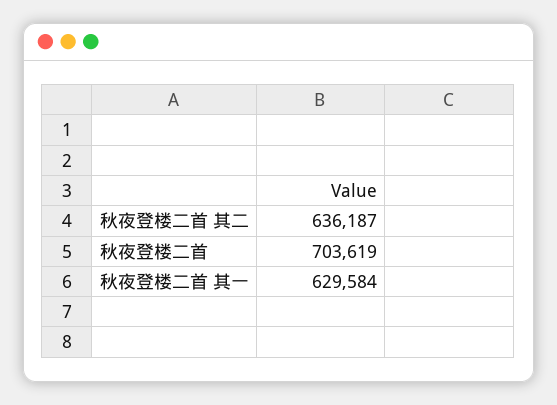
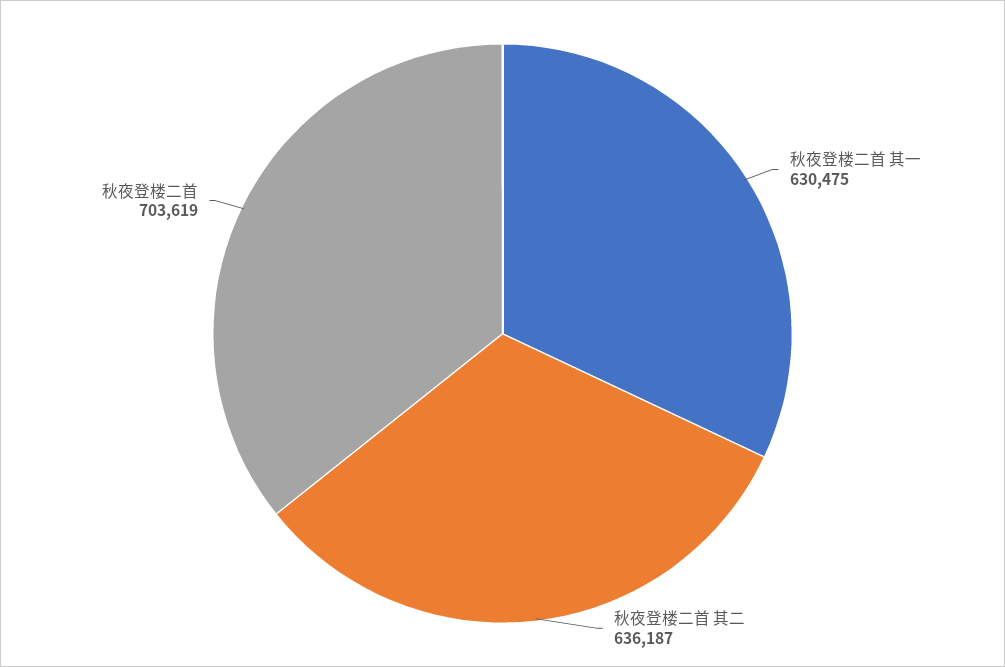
  {
    "秋夜登楼二首 其二": 636187,
    "秋夜登楼二首": 703619,
-   "秋夜登楼二首 其一": 629584
+   "秋夜登楼二首 其一": 630475
  }

